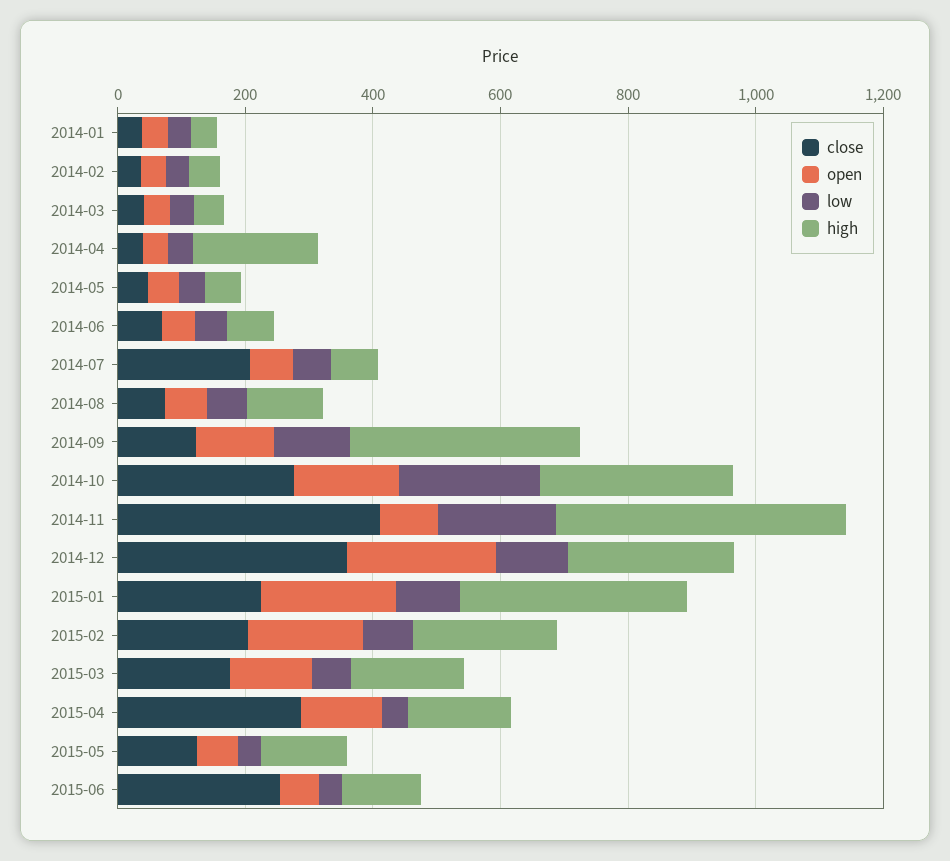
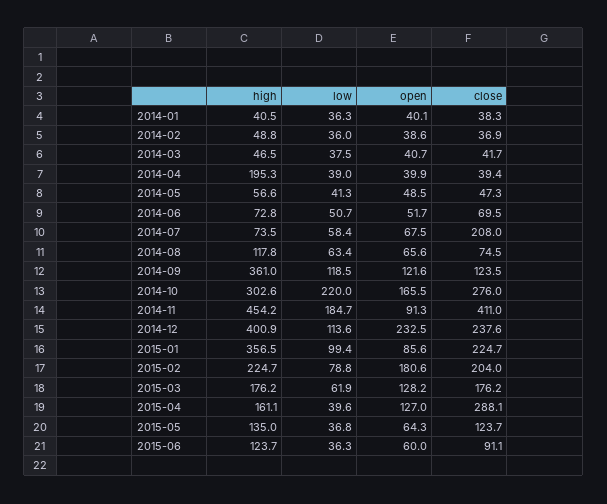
  {
    "close": {
      "2014-01": 38.3,
      "2014-02": 36.9,
      "2014-03": 41.7,
      "2014-04": 39.4,
      "2014-05": 47.3,
      "2014-06": 69.5,
      "2014-07": 208,
      "2014-08": 74.5,
      "2014-09": 123.5,
      "2014-10": 276,
      "2014-11": 411,
-     "2014-12": 350,
+     "2014-12": 237.6,
      "2015-01": 224.7,
      "2015-02": 204,
      "2015-03": 176.2,
      "2015-04": 288.1,
      "2015-05": 123.7,
-     "2015-06": 250
+     "2015-06": 91.1
    },
    "open": {
      "2014-01": 40.1,
      "2014-02": 38.6,
      "2014-03": 40.7,
      "2014-04": 39.9,
      "2014-05": 48.5,
      "2014-06": 51.7,
      "2014-07": 67.5,
      "2014-08": 65.6,
      "2014-09": 121.6,
      "2014-10": 165.5,
      "2014-11": 91.3,
      "2014-12": 232.5,
-     "2015-01": 200,
+     "2015-01": 85.6,
      "2015-02": 180.6,
      "2015-03": 128.2,
      "2015-04": 127,
      "2015-05": 64.3,
      "2015-06": 60
    },
    "low": {
      "2014-01": 36.3,
      "2014-02": 36,
      "2014-03": 37.5,
      "2014-04": 39,
      "2014-05": 41.3,
      "2014-06": 50.7,
      "2014-07": 58.4,
      "2014-08": 63.4,
      "2014-09": 118.5,
      "2014-10": 220,
      "2014-11": 184.7,
      "2014-12": 113.6,
      "2015-01": 99.4,
      "2015-02": 78.8,
      "2015-03": 61.9,
      "2015-04": 39.6,
      "2015-05": 36.8,
      "2015-06": 36.3
    },
    "high": {
      "2014-01": 40.5,
      "2014-02": 48.8,
      "2014-03": 46.5,
      "2014-04": 195.3,
      "2014-05": 56.6,
      "2014-06": 72.8,
      "2014-07": 73.5,
      "2014-08": 117.8,
      "2014-09": 361,
      "2014-10": 302.6,
      "2014-11": 454.2,
-     "2014-12": 250,
+     "2014-12": 400.9,
      "2015-01": 356.5,
      "2015-02": 224.7,
      "2015-03": 176.2,
      "2015-04": 161.1,
      "2015-05": 135,
      "2015-06": 123.7
    }
  }

